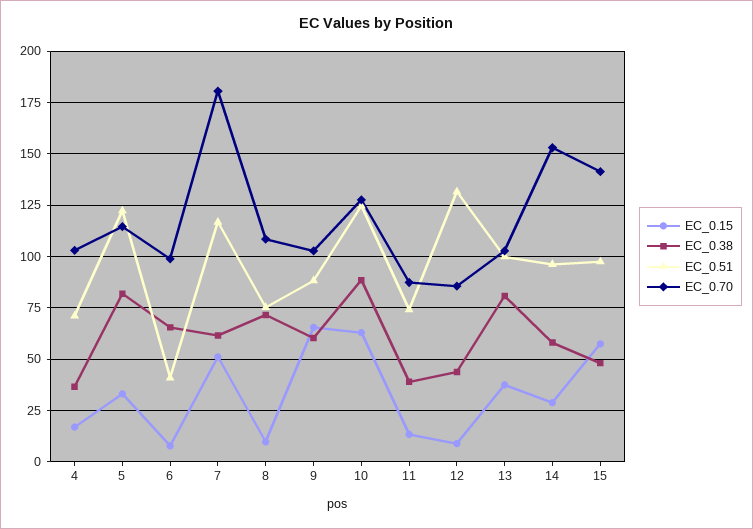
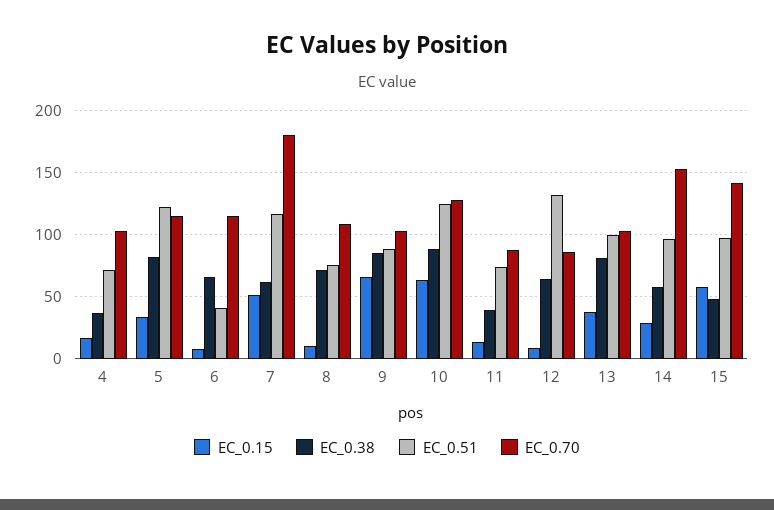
  {
    "EC_0.15": {
      "4": 15,
      "5": 35,
      "6": 10,
      "7": 50,
      "8": 10,
      "9": 65,
      "10": 65,
      "11": 15,
      "12": 10,
      "13": 35,
      "14": 30,
      "15": 55
    },
    "EC_0.38": {
      "4": 35,
      "5": 80,
      "6": 65,
      "7": 60,
      "8": 70,
-     "9": 60,
+     "9": 85,
      "10": 90,
      "11": 40,
-     "12": 45,
+     "12": 65,
      "13": 80,
      "14": 60,
      "15": 50
    },
    "EC_0.51": {
      "4": 70,
      "5": 120,
      "6": 40,
      "7": 115,
      "8": 75,
      "9": 90,
      "10": 125,
      "11": 75,
      "12": 130,
      "13": 100,
      "14": 95,
      "15": 95
    },
    "EC_0.70": {
      "4": 105,
      "5": 115,
-     "6": 100,
+     "6": 115,
      "7": 180,
      "8": 110,
      "9": 105,
      "10": 130,
      "11": 85,
      "12": 85,
      "13": 105,
      "14": 155,
      "15": 140
    }
  }

